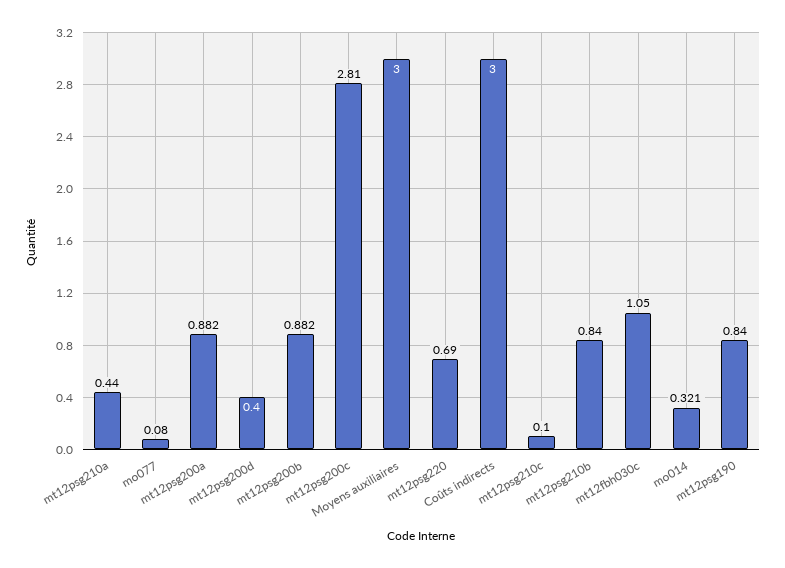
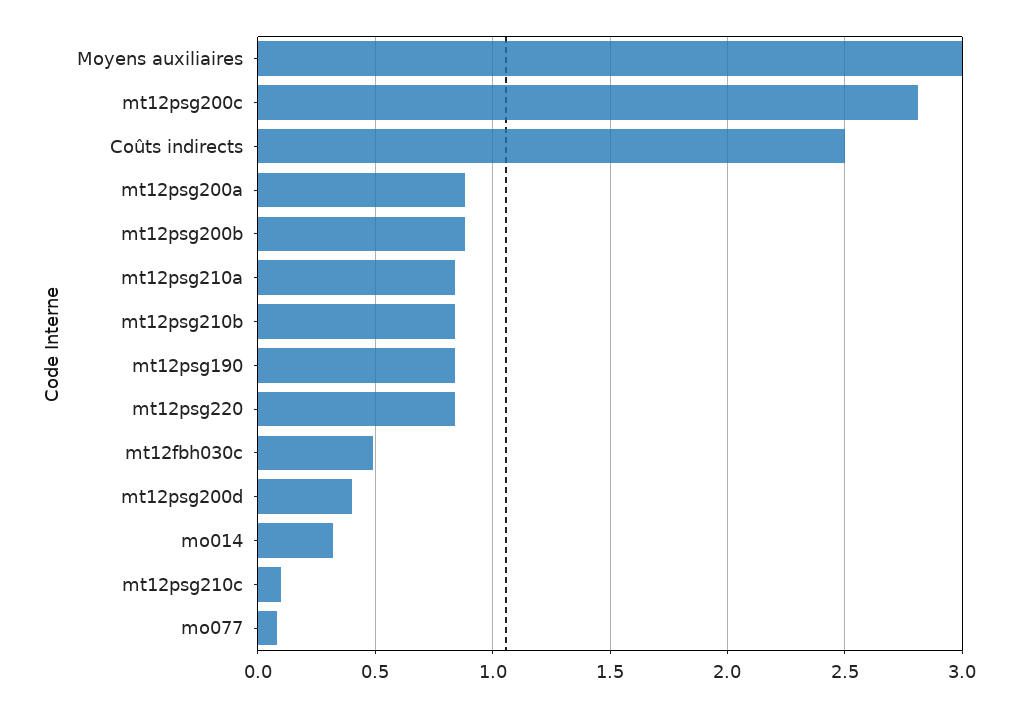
  {
-   "mt12psg210a": 0.44,
+   "mt12psg210a": 0.85,
    "mo077": 0.08,
    "mt12psg200a": 0.882,
    "mt12psg200d": 0.4,
    "mt12psg200b": 0.882,
    "mt12psg200c": 2.81,
    "Moyens auxiliaires": 3,
-   "mt12psg220": 0.69,
+   "mt12psg220": 0.85,
-   "Coûts indirects": 3,
+   "Coûts indirects": 2.5,
    "mt12psg210c": 0.1,
    "mt12psg210b": 0.84,
-   "mt12fbh030c": 1.05,
+   "mt12fbh030c": 0.5,
    "mo014": 0.321,
    "mt12psg190": 0.84
  }

